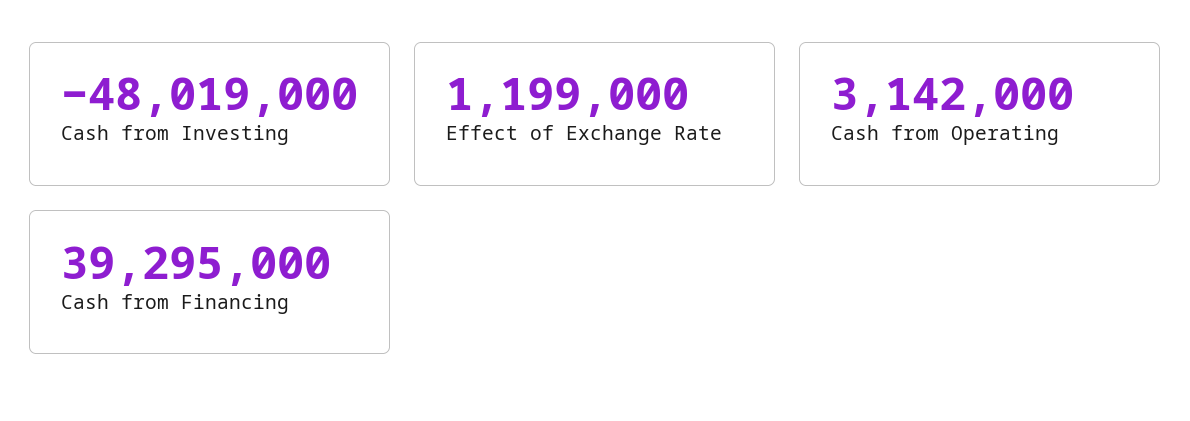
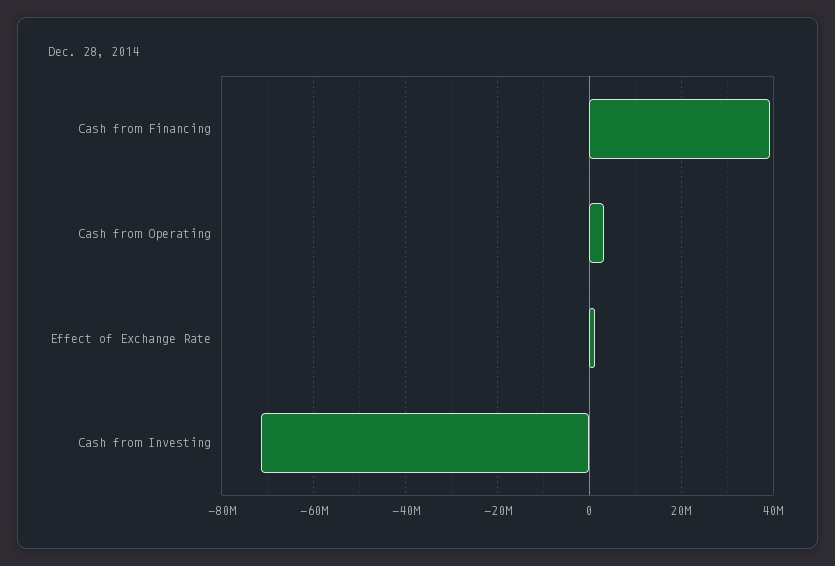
  {
-   "Cash from Investing": -48019000,
+   "Cash from Investing": -72000000,
    "Effect of Exchange Rate": 1199000,
    "Cash from Operating": 3142000,
    "Cash from Financing": 39295000
  }

